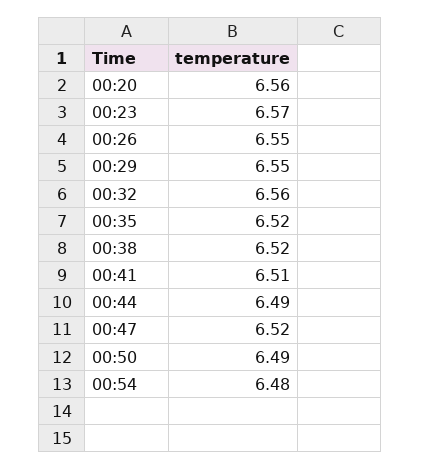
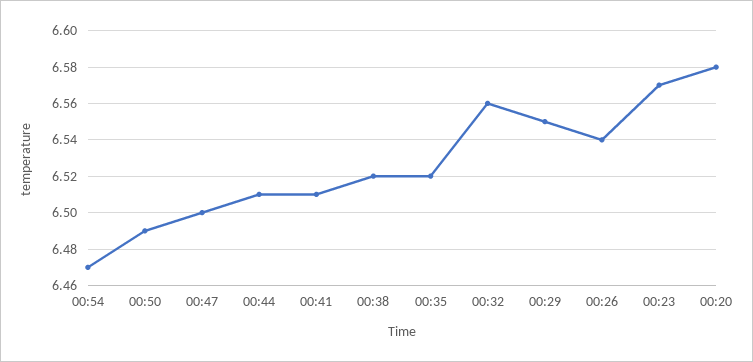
  {
-   "00:20": 6.56,
+   "00:20": 6.58,
    "00:23": 6.57,
-   "00:26": 6.55,
+   "00:26": 6.54,
    "00:29": 6.55,
    "00:32": 6.56,
    "00:35": 6.52,
    "00:38": 6.52,
    "00:41": 6.51,
-   "00:44": 6.49,
+   "00:44": 6.51,
-   "00:47": 6.52,
+   "00:47": 6.5,
    "00:50": 6.49,
-   "00:54": 6.48
+   "00:54": 6.47
  }

